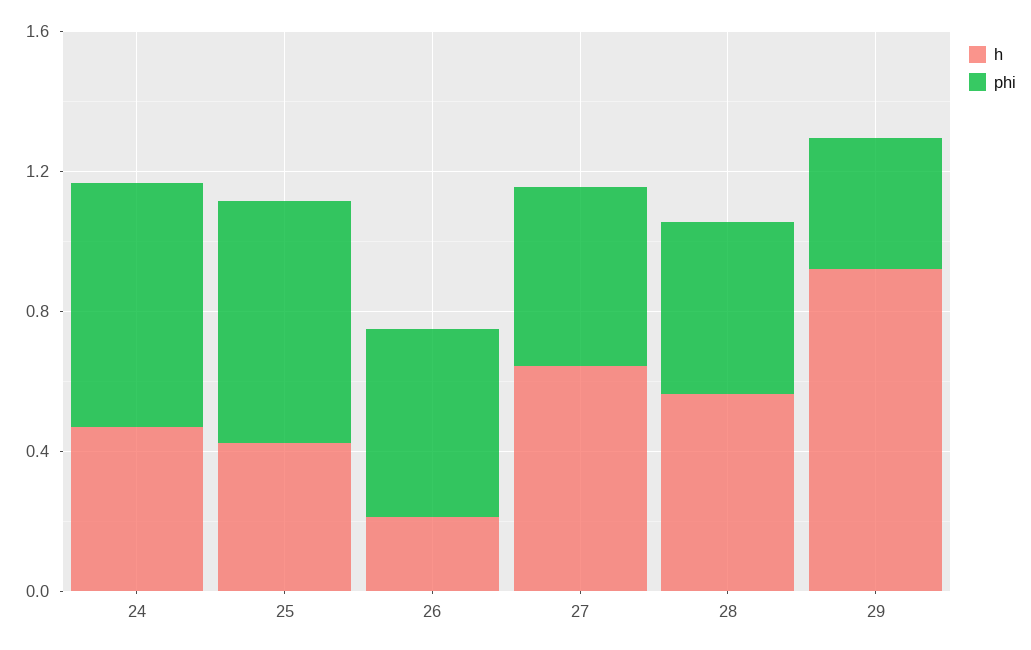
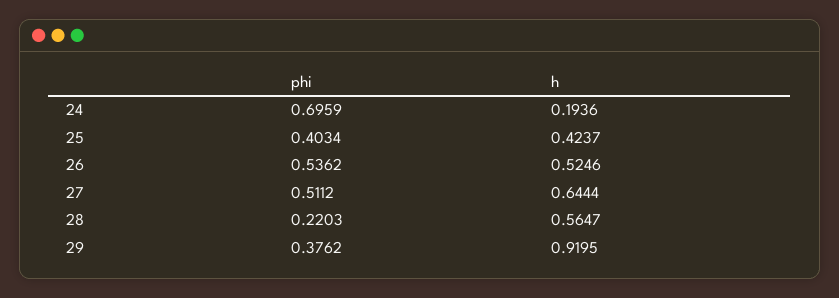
  {
    "h": {
-     "24": 0.5,
+     "24": 0.1936,
      "25": 0.4237,
-     "26": 0.2,
+     "26": 0.5246,
      "27": 0.6444,
      "28": 0.5647,
      "29": 0.9195
    },
    "phi": {
      "24": 0.6959,
-     "25": 0.7,
+     "25": 0.4034,
      "26": 0.5362,
      "27": 0.5112,
-     "28": 0.5,
+     "28": 0.2203,
      "29": 0.3762
    }
  }

